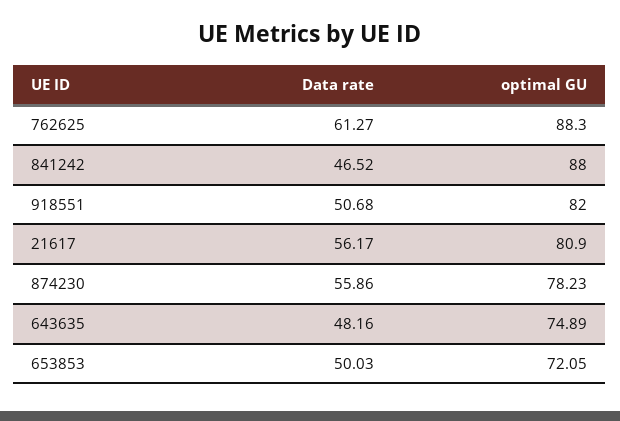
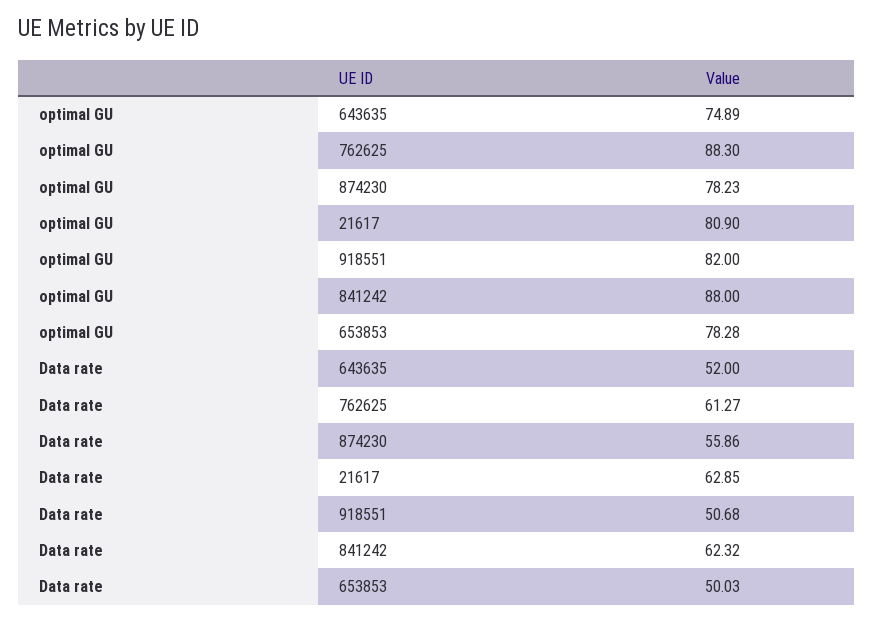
  {
    "Data rate": {
      "762625": 61.27,
-     "841242": 46.52,
+     "841242": 62.32,
      "918551": 50.68,
-     "21617": 56.17,
+     "21617": 62.85,
      "874230": 55.86,
-     "643635": 48.16,
+     "643635": 52,
      "653853": 50.03
    },
    "optimal GU": {
      "762625": 88.3,
      "841242": 88,
      "918551": 82,
      "21617": 80.9,
      "874230": 78.23,
      "643635": 74.89,
-     "653853": 72.05
+     "653853": 78.28
    }
  }

